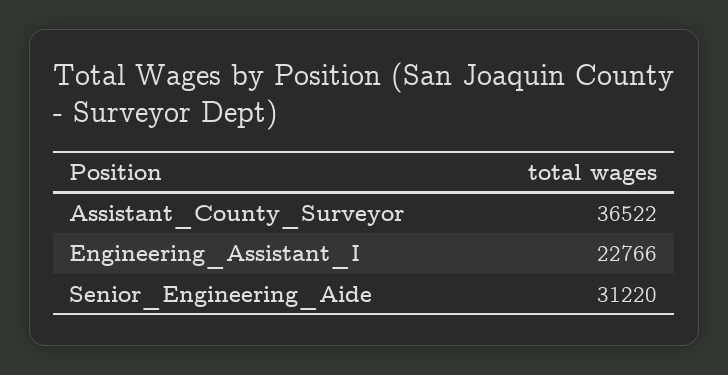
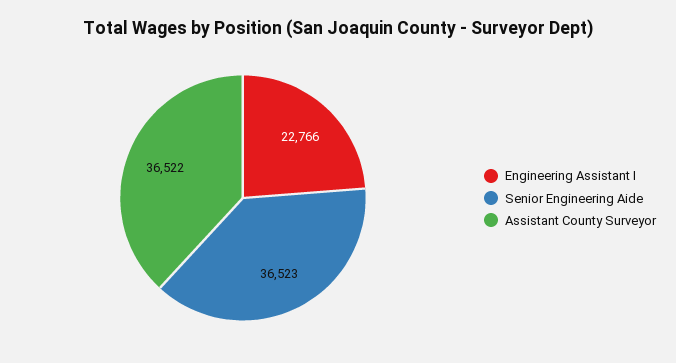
  {
    "Assistant_County_Surveyor": 36522,
    "Engineering_Assistant_I": 22766,
-   "Senior_Engineering_Aide": 31220
+   "Senior_Engineering_Aide": 36523
  }

